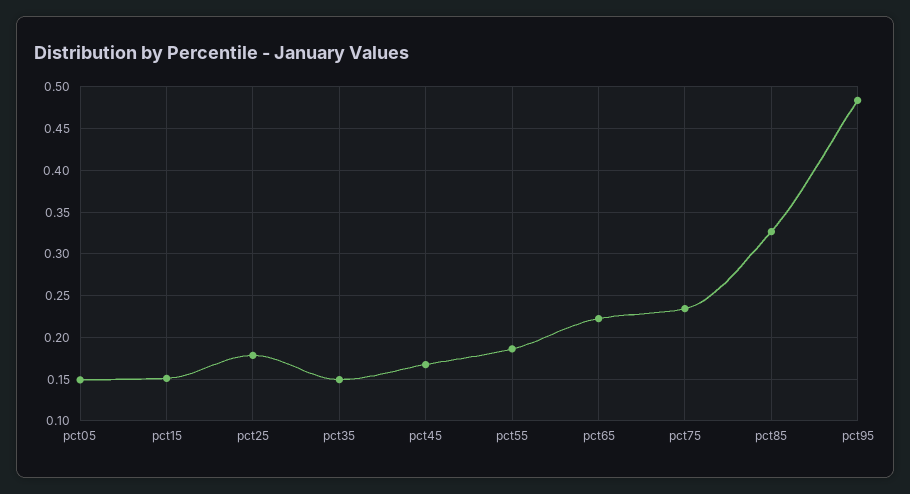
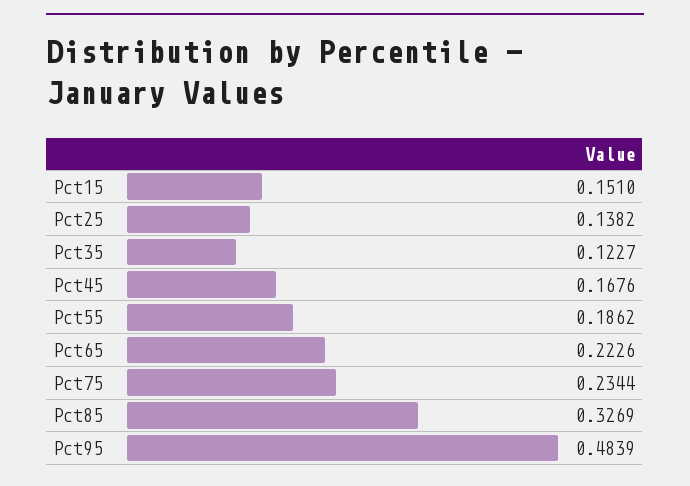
  {
-   "pct05": 0.15,
    "pct15": 0.151,
-   "pct25": 0.18,
+   "pct25": 0.1382,
-   "pct35": 0.15,
+   "pct35": 0.1227,
    "pct45": 0.1676,
    "pct55": 0.1862,
    "pct65": 0.2226,
    "pct75": 0.2344,
    "pct85": 0.3269,
    "pct95": 0.4839
  }

